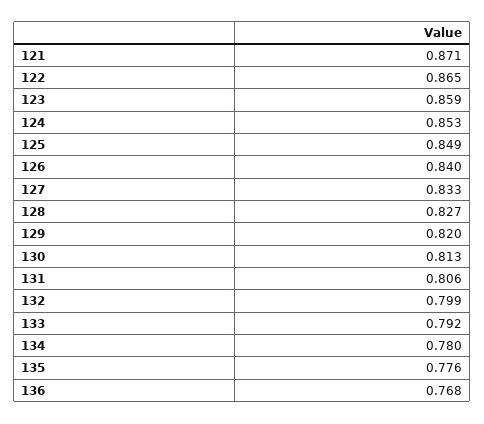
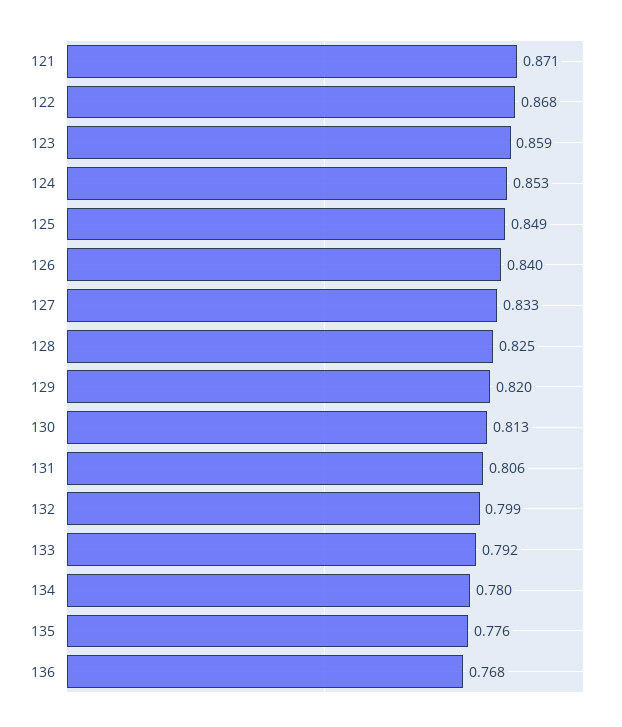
  {
    "121": 0.871,
-   "122": 0.865,
+   "122": 0.868,
    "123": 0.859,
    "124": 0.853,
    "125": 0.849,
    "126": 0.84,
    "127": 0.833,
-   "128": 0.827,
+   "128": 0.825,
    "129": 0.82,
    "130": 0.813,
    "131": 0.806,
    "132": 0.799,
    "133": 0.792,
    "134": 0.78,
    "135": 0.776,
    "136": 0.768
  }

